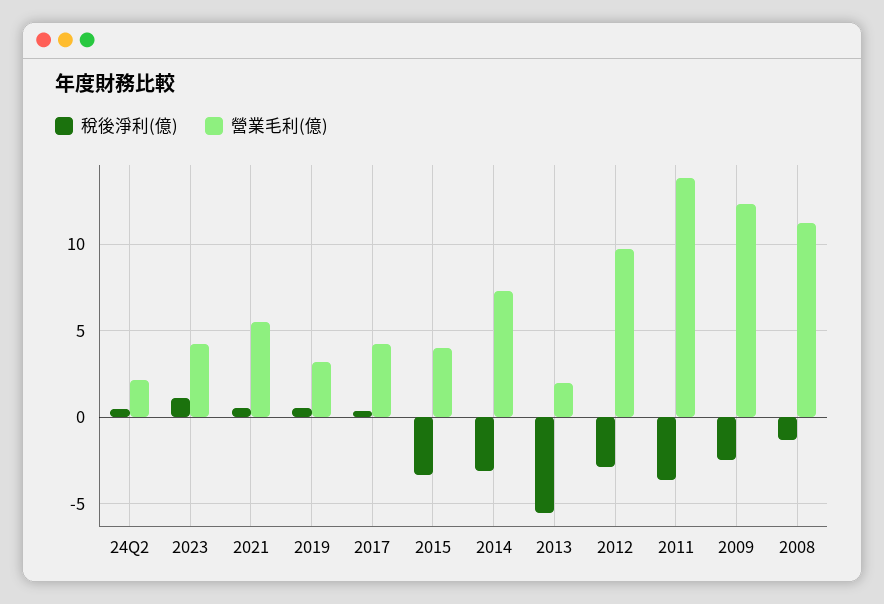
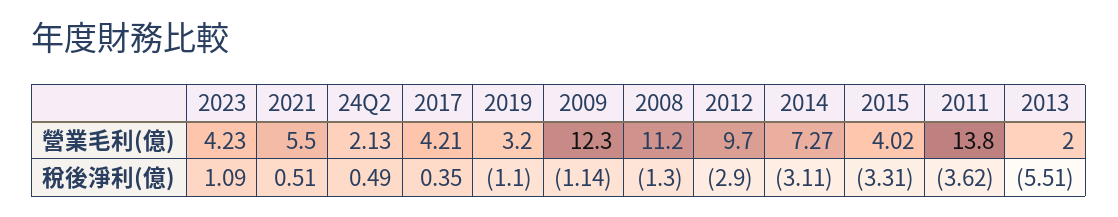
  {
    "稅後淨利(億)": {
      "24Q2": 0.49,
      "2023": 1.09,
      "2021": 0.51,
-     "2019": 0.5,
+     "2019": -1.1,
      "2017": 0.35,
      "2015": -3.31,
      "2014": -3.11,
      "2013": -5.51,
      "2012": -2.9,
      "2011": -3.62,
-     "2009": -2.5,
+     "2009": -1.14,
      "2008": -1.3
    },
    "營業毛利(億)": {
      "24Q2": 2.13,
      "2023": 4.23,
      "2021": 5.5,
      "2019": 3.2,
      "2017": 4.21,
      "2015": 4.02,
      "2014": 7.27,
      "2013": 2,
      "2012": 9.7,
      "2011": 13.8,
      "2009": 12.3,
      "2008": 11.2
    }
  }

